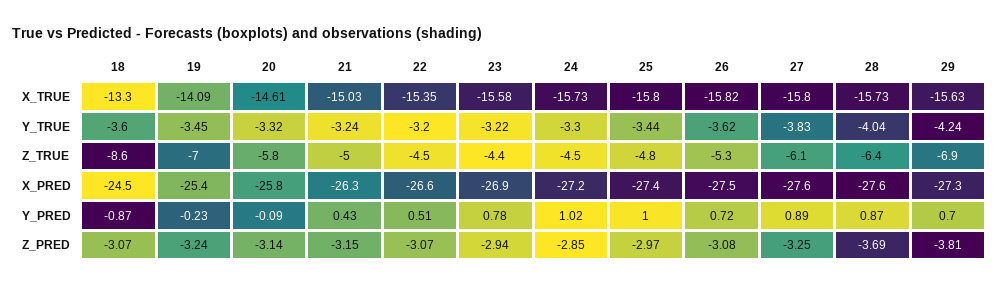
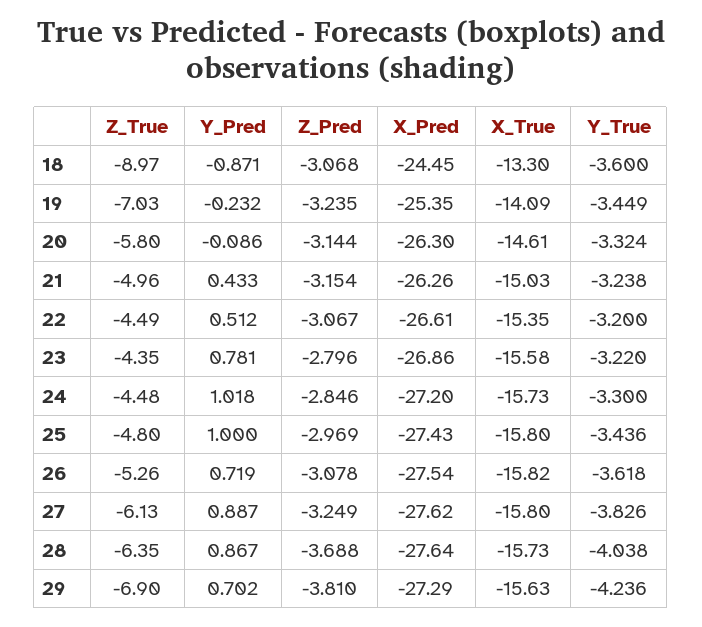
  {
    "18": {
      "X_TRUE": -13.3,
      "Y_TRUE": -3.6,
-     "Z_TRUE": -8.6,
+     "Z_TRUE": -8.97,
      "X_PRED": -24.45,
      "Y_PRED": -0.871,
      "Z_PRED": -3.068
    },
    "19": {
      "X_TRUE": -14.09,
      "Y_TRUE": -3.449,
      "Z_TRUE": -7.03,
      "X_PRED": -25.35,
      "Y_PRED": -0.232,
      "Z_PRED": -3.235
    },
    "20": {
      "X_TRUE": -14.61,
      "Y_TRUE": -3.324,
      "Z_TRUE": -5.8,
-     "X_PRED": -25.8,
+     "X_PRED": -26.3,
      "Y_PRED": -0.086,
      "Z_PRED": -3.144
    },
    "21": {
      "X_TRUE": -15.03,
      "Y_TRUE": -3.238,
      "Z_TRUE": -4.96,
      "X_PRED": -26.26,
      "Y_PRED": 0.433,
      "Z_PRED": -3.154
    },
    "22": {
      "X_TRUE": -15.35,
      "Y_TRUE": -3.2,
      "Z_TRUE": -4.49,
      "X_PRED": -26.61,
      "Y_PRED": 0.512,
      "Z_PRED": -3.067
    },
    "23": {
      "X_TRUE": -15.58,
      "Y_TRUE": -3.22,
      "Z_TRUE": -4.35,
      "X_PRED": -26.86,
      "Y_PRED": 0.781,
-     "Z_PRED": -2.94
+     "Z_PRED": -2.796
    },
    "24": {
      "X_TRUE": -15.73,
      "Y_TRUE": -3.3,
      "Z_TRUE": -4.48,
      "X_PRED": -27.2,
      "Y_PRED": 1.018,
      "Z_PRED": -2.846
    },
    "25": {
      "X_TRUE": -15.8,
      "Y_TRUE": -3.436,
      "Z_TRUE": -4.8,
      "X_PRED": -27.43,
      "Y_PRED": 1,
      "Z_PRED": -2.969
    },
    "26": {
      "X_TRUE": -15.82,
      "Y_TRUE": -3.618,
      "Z_TRUE": -5.26,
      "X_PRED": -27.54,
      "Y_PRED": 0.719,
      "Z_PRED": -3.078
    },
    "27": {
      "X_TRUE": -15.8,
      "Y_TRUE": -3.826,
      "Z_TRUE": -6.13,
      "X_PRED": -27.62,
      "Y_PRED": 0.887,
      "Z_PRED": -3.249
    },
    "28": {
      "X_TRUE": -15.73,
      "Y_TRUE": -4.038,
      "Z_TRUE": -6.35,
      "X_PRED": -27.64,
      "Y_PRED": 0.867,
      "Z_PRED": -3.688
    },
    "29": {
      "X_TRUE": -15.63,
      "Y_TRUE": -4.236,
      "Z_TRUE": -6.9,
      "X_PRED": -27.29,
      "Y_PRED": 0.702,
      "Z_PRED": -3.81
    }
  }

